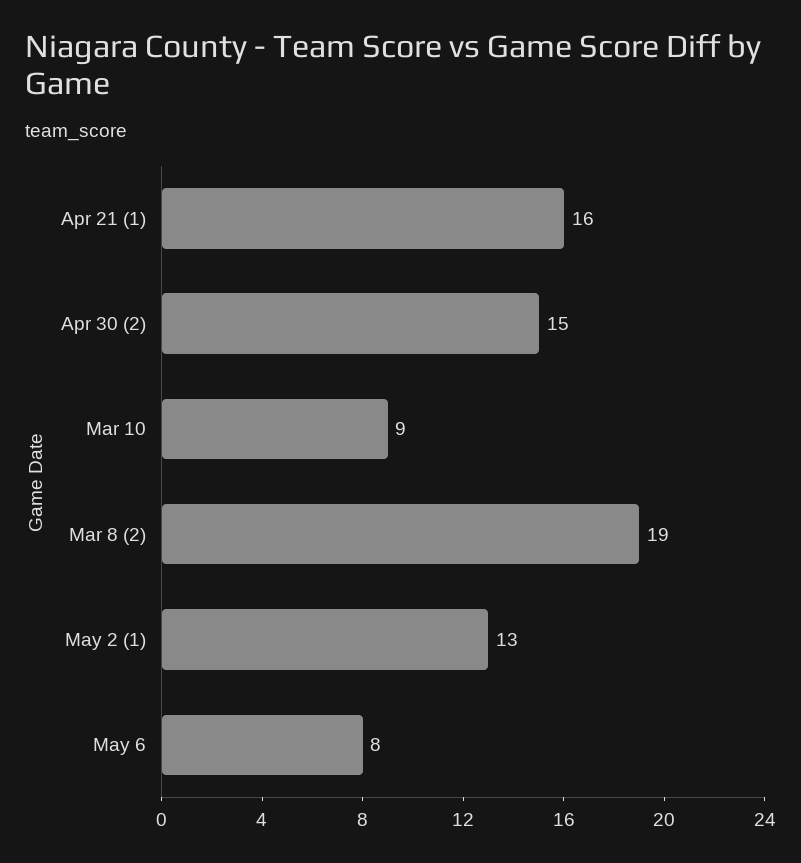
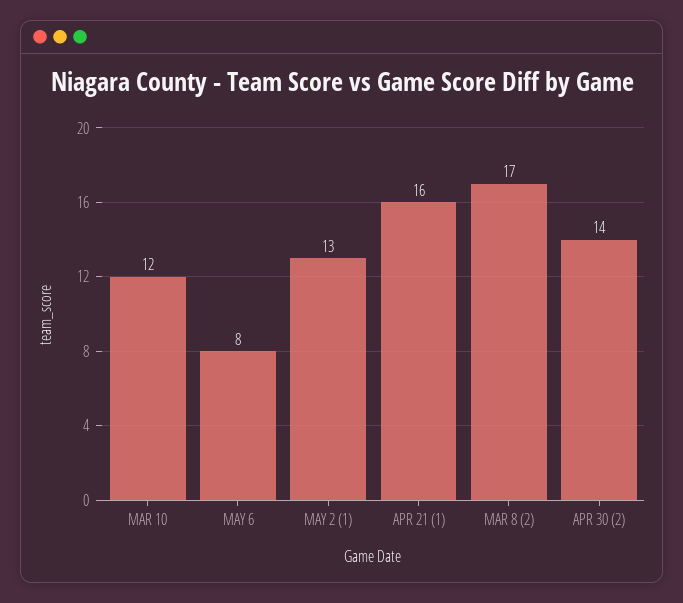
  {
    "Apr 21 (1)": 16,
-   "Apr 30 (2)": 15,
+   "Apr 30 (2)": 14,
-   "Mar 10": 9,
+   "Mar 10": 12,
-   "Mar 8 (2)": 19,
+   "Mar 8 (2)": 17,
    "May 2 (1)": 13,
    "May 6": 8
  }

